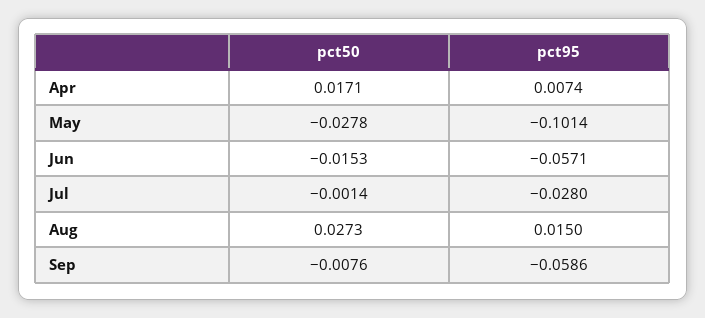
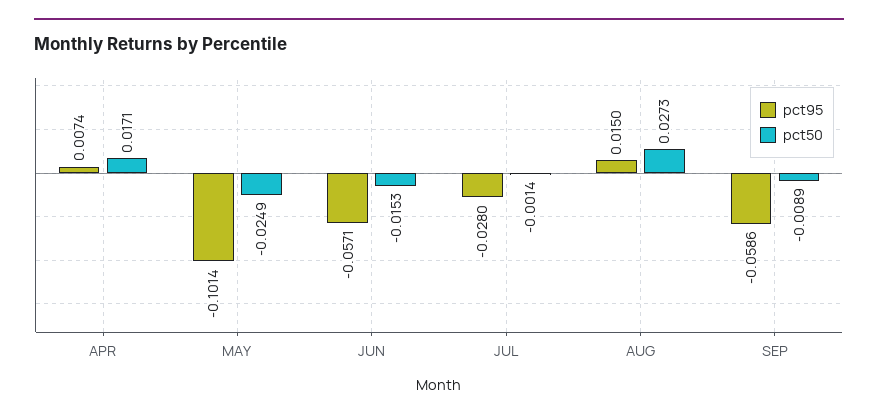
  {
    "pct50": {
      "Apr": 0.0171,
-     "May": -0.0278,
+     "May": -0.0249,
      "Jun": -0.0153,
      "Jul": -0.0014,
      "Aug": 0.0273,
-     "Sep": -0.0076
+     "Sep": -0.0089
    },
    "pct95": {
      "Apr": 0.0074,
      "May": -0.1014,
      "Jun": -0.0571,
      "Jul": -0.028,
      "Aug": 0.015,
      "Sep": -0.0586
    }
  }

